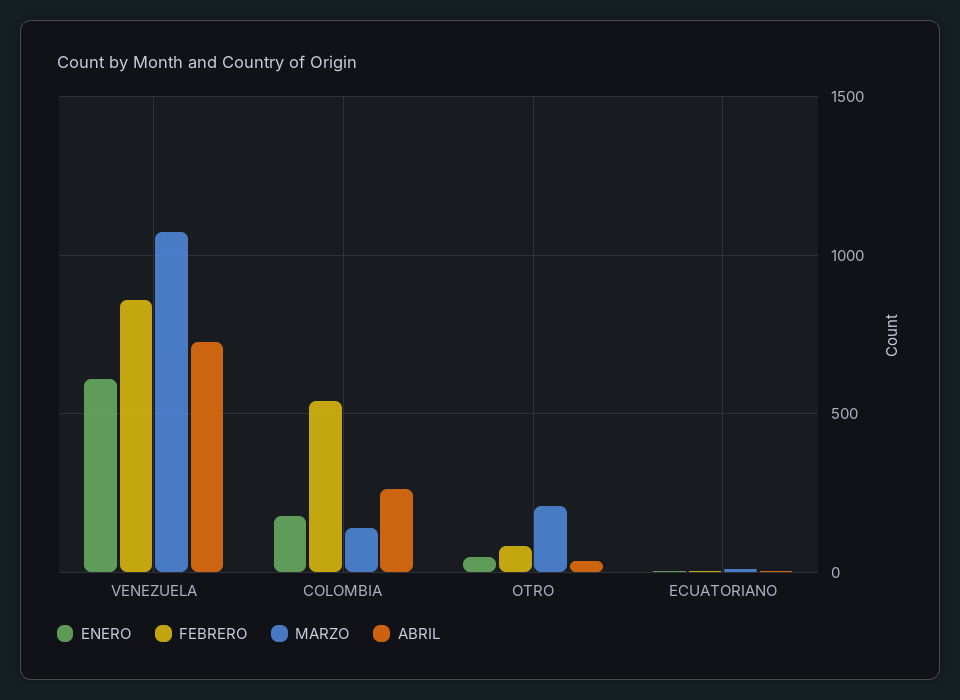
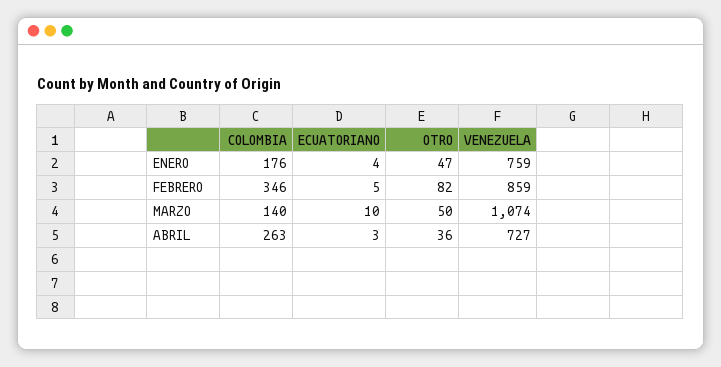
  {
    "ENERO": {
-     "VENEZUELA": 600,
+     "VENEZUELA": 759,
      "COLOMBIA": 176,
      "OTRO": 47,
      "ECUATORIANO": 4
    },
    "FEBRERO": {
      "VENEZUELA": 859,
-     "COLOMBIA": 550,
+     "COLOMBIA": 346,
      "OTRO": 82,
      "ECUATORIANO": 5
    },
    "MARZO": {
      "VENEZUELA": 1074,
      "COLOMBIA": 140,
-     "OTRO": 200,
+     "OTRO": 50,
      "ECUATORIANO": 10
    },
    "ABRIL": {
      "VENEZUELA": 727,
      "COLOMBIA": 263,
      "OTRO": 36,
      "ECUATORIANO": 3
    }
  }

